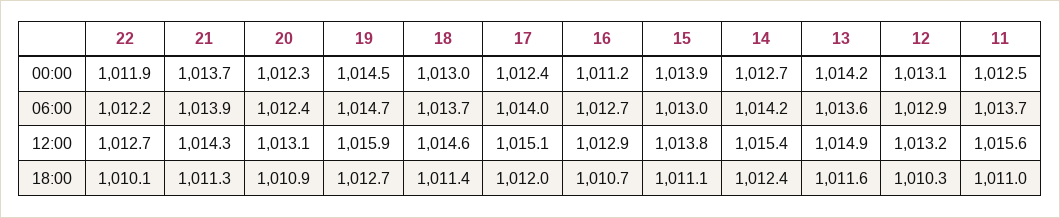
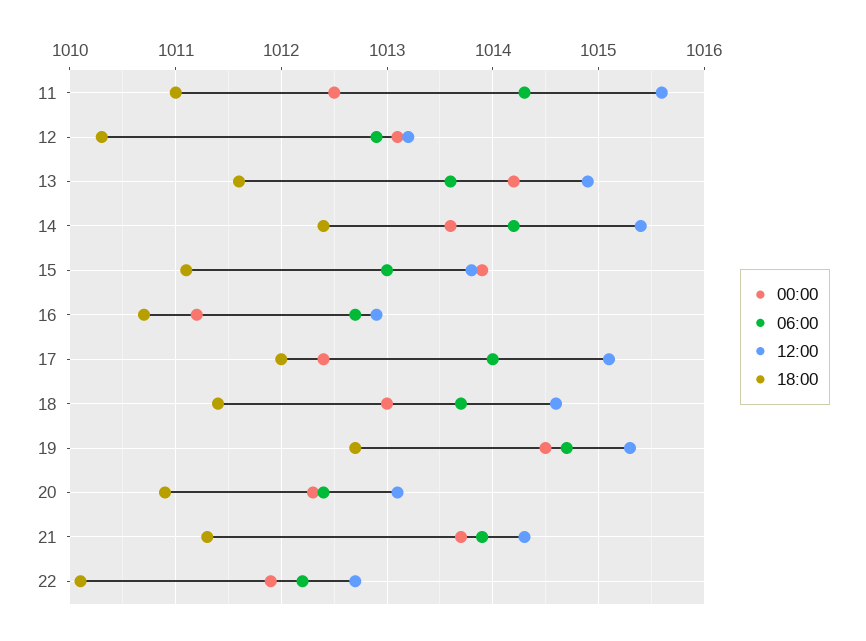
  {
    "00:00": {
      "22": 1011.9,
      "21": 1013.7,
      "20": 1012.3,
      "19": 1014.5,
      "18": 1013,
      "17": 1012.4,
      "16": 1011.2,
      "15": 1013.9,
-     "14": 1012.7,
+     "14": 1013.6,
      "13": 1014.2,
      "12": 1013.1,
      "11": 1012.5
    },
    "06:00": {
      "22": 1012.2,
      "21": 1013.9,
      "20": 1012.4,
      "19": 1014.7,
      "18": 1013.7,
      "17": 1014,
      "16": 1012.7,
      "15": 1013,
      "14": 1014.2,
      "13": 1013.6,
      "12": 1012.9,
-     "11": 1013.7
+     "11": 1014.3
    },
    "12:00": {
      "22": 1012.7,
      "21": 1014.3,
      "20": 1013.1,
-     "19": 1015.9,
+     "19": 1015.3,
      "18": 1014.6,
      "17": 1015.1,
      "16": 1012.9,
      "15": 1013.8,
      "14": 1015.4,
      "13": 1014.9,
      "12": 1013.2,
      "11": 1015.6
    },
    "18:00": {
      "22": 1010.1,
      "21": 1011.3,
      "20": 1010.9,
      "19": 1012.7,
      "18": 1011.4,
      "17": 1012,
      "16": 1010.7,
      "15": 1011.1,
      "14": 1012.4,
      "13": 1011.6,
      "12": 1010.3,
      "11": 1011
    }
  }

